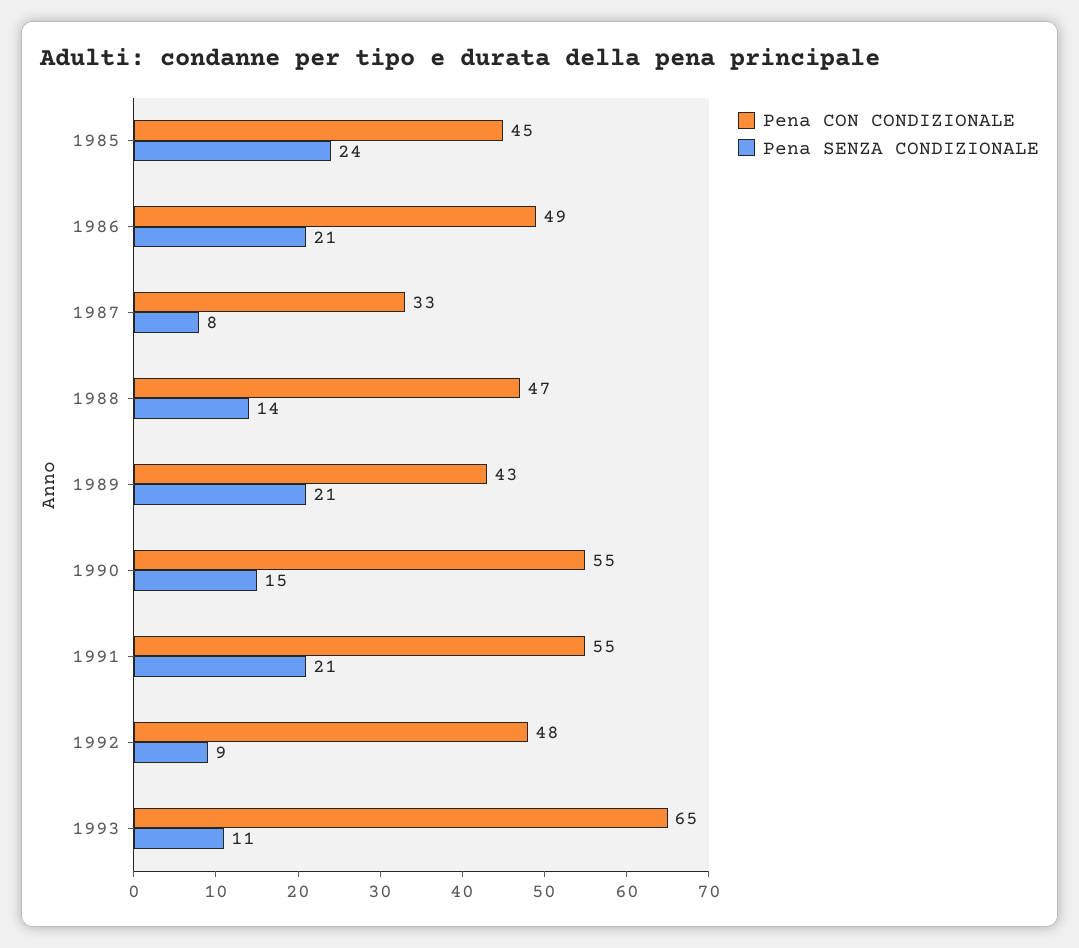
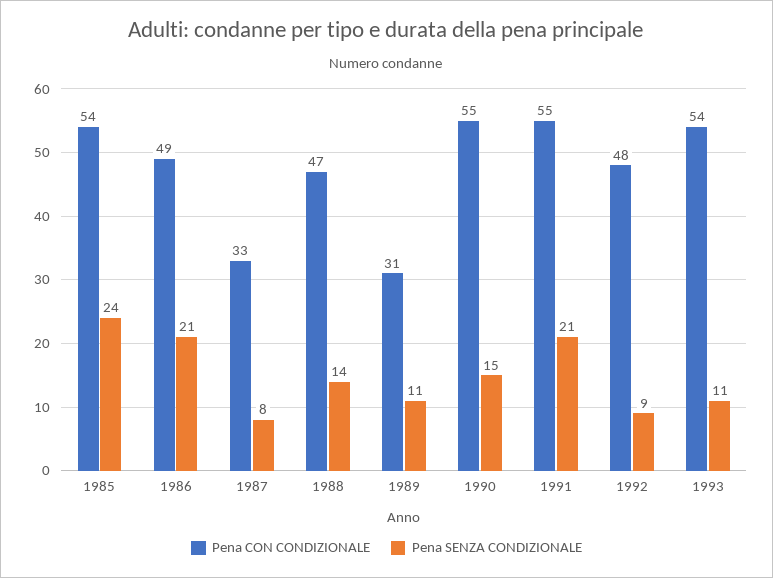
  {
    "Pena CON CONDIZIONALE": {
-     "1985": 45,
+     "1985": 54,
      "1986": 49,
      "1987": 33,
      "1988": 47,
-     "1989": 43,
+     "1989": 31,
      "1990": 55,
      "1991": 55,
      "1992": 48,
-     "1993": 65
+     "1993": 54
    },
    "Pena SENZA CONDIZIONALE": {
      "1985": 24,
      "1986": 21,
      "1987": 8,
      "1988": 14,
-     "1989": 21,
+     "1989": 11,
      "1990": 15,
      "1991": 21,
      "1992": 9,
      "1993": 11
    }
  }

